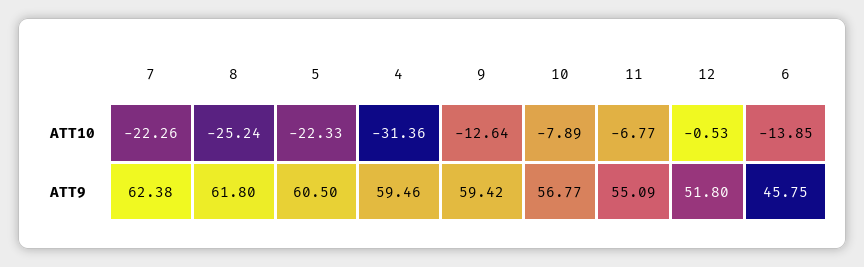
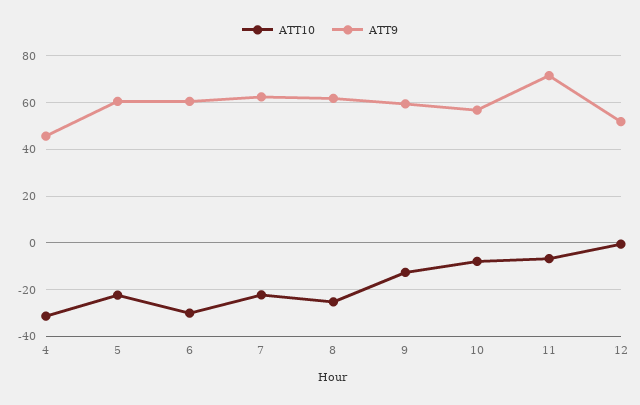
  {
    "ATT10": {
      "7": -22.26,
      "8": -25.24,
      "5": -22.33,
      "4": -31.36,
      "9": -12.64,
      "10": -7.89,
      "11": -6.77,
      "12": -0.53,
-     "6": -13.85
+     "6": -30
    },
    "ATT9": {
      "7": 62.38,
      "8": 61.8,
      "5": 60.5,
-     "4": 59.46,
+     "4": 45,
      "9": 59.42,
      "10": 56.77,
-     "11": 55.09,
+     "11": 70,
      "12": 51.8,
-     "6": 45.75
+     "6": 60
    }
  }

